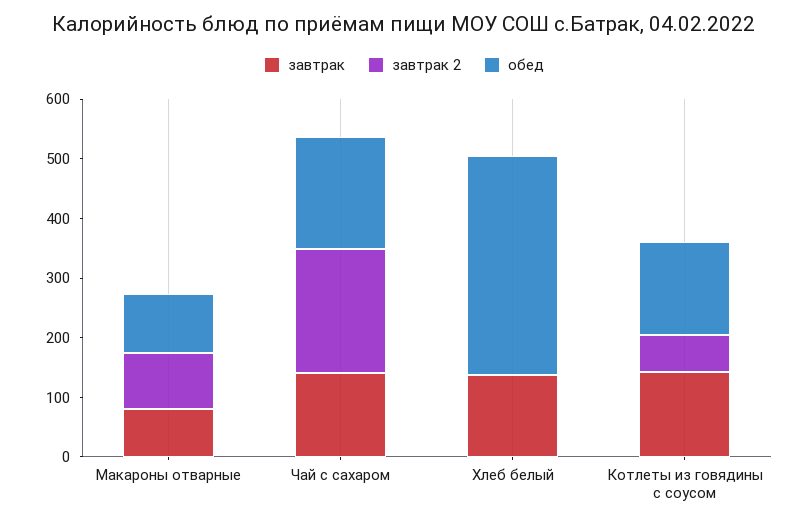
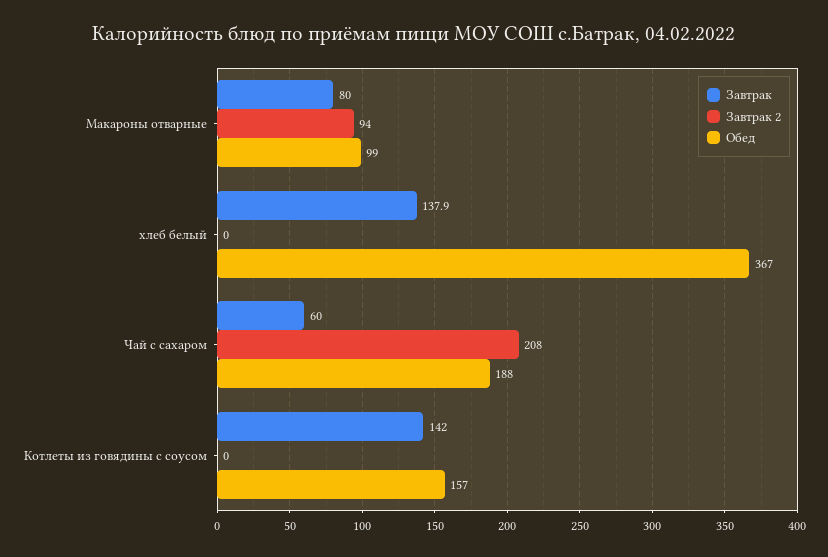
  {
    "завтрак": {
      "Макароны отварные": 80,
-     "Чай с сахаром": 140,
+     "Чай с сахаром": 60,
      "Хлеб белый": 137.9,
      "Котлеты из говядины с соусом": 142
    },
    "завтрак 2": {
      "Макароны отварные": 94,
      "Чай с сахаром": 208,
      "Хлеб белый": 0,
-     "Котлеты из говядины с соусом": 60
+     "Котлеты из говядины с соусом": 0
    },
    "обед": {
      "Макароны отварные": 99,
      "Чай с сахаром": 188,
      "Хлеб белый": 367,
      "Котлеты из говядины с соусом": 157
    }
  }

